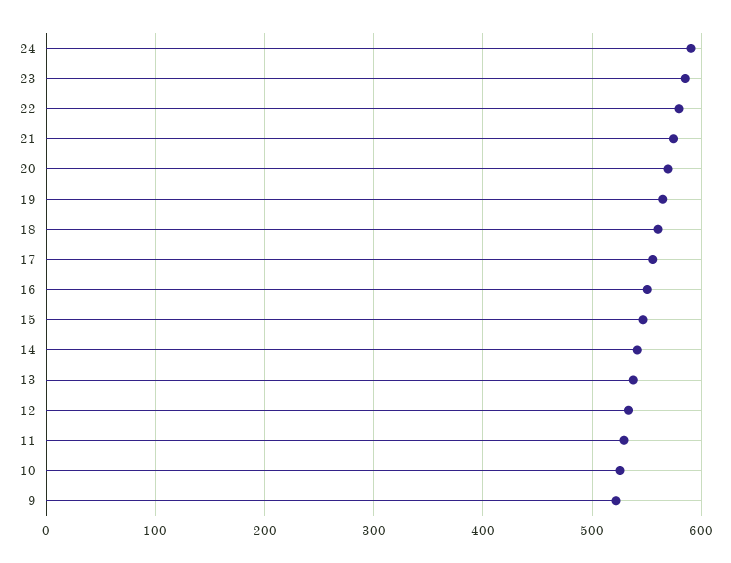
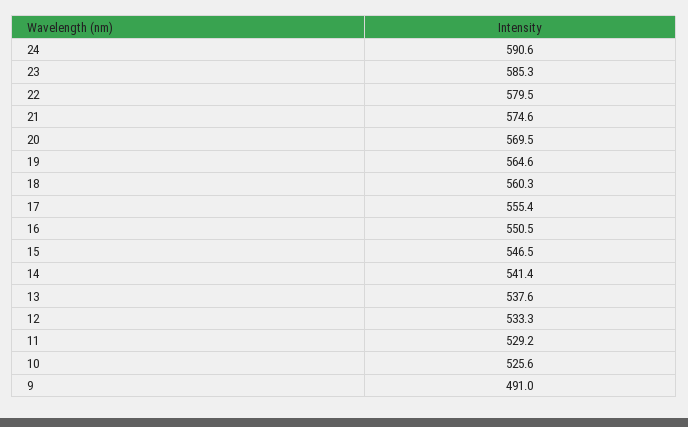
  {
    "24": 590.6,
    "23": 585.3,
    "22": 579.5,
    "21": 574.6,
    "20": 569.5,
    "19": 564.6,
    "18": 560.3,
    "17": 555.4,
    "16": 550.5,
    "15": 546.5,
    "14": 541.4,
    "13": 537.6,
    "12": 533.3,
    "11": 529.2,
    "10": 525.6,
-   "9": 520
+   "9": 491
  }

